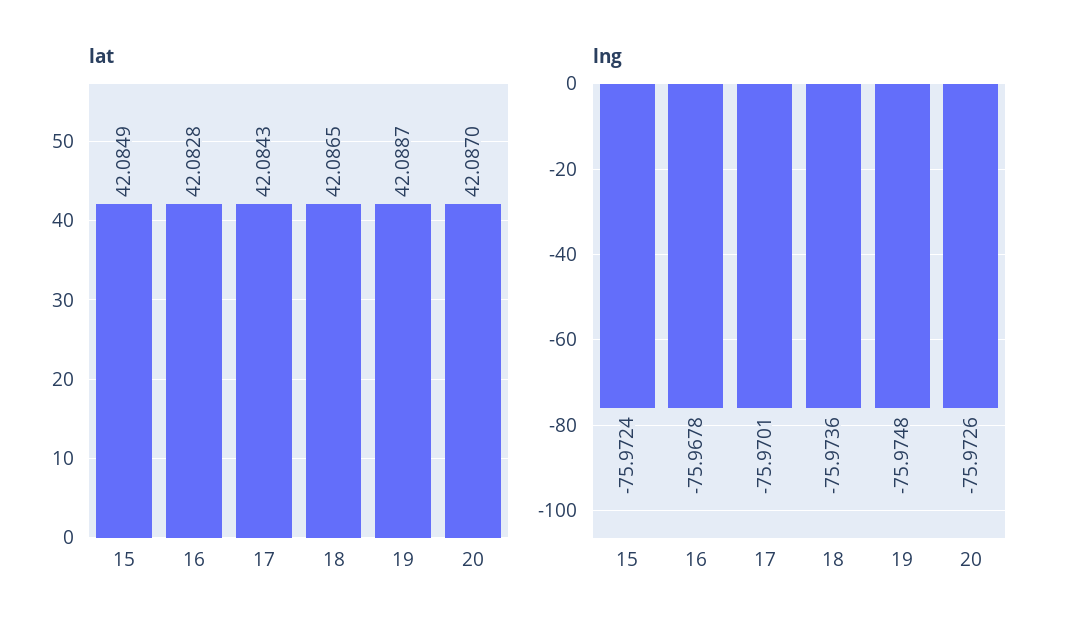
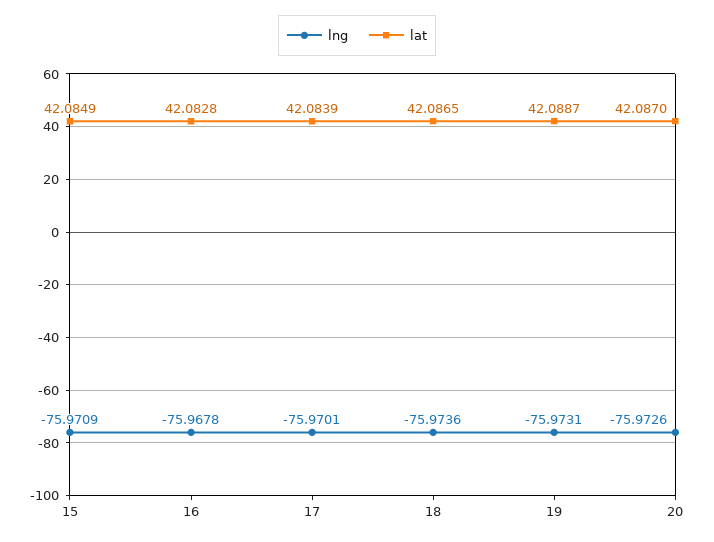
  {
    "lat": {
      "15": 42.0849,
      "16": 42.0828,
-     "17": 42.0843,
+     "17": 42.0839,
      "18": 42.0865,
      "19": 42.0887,
      "20": 42.087
    },
    "lng": {
-     "15": -75.9724,
+     "15": -75.9709,
      "16": -75.9678,
      "17": -75.9701,
      "18": -75.9736,
-     "19": -75.9748,
+     "19": -75.9731,
      "20": -75.9726
    }
  }

